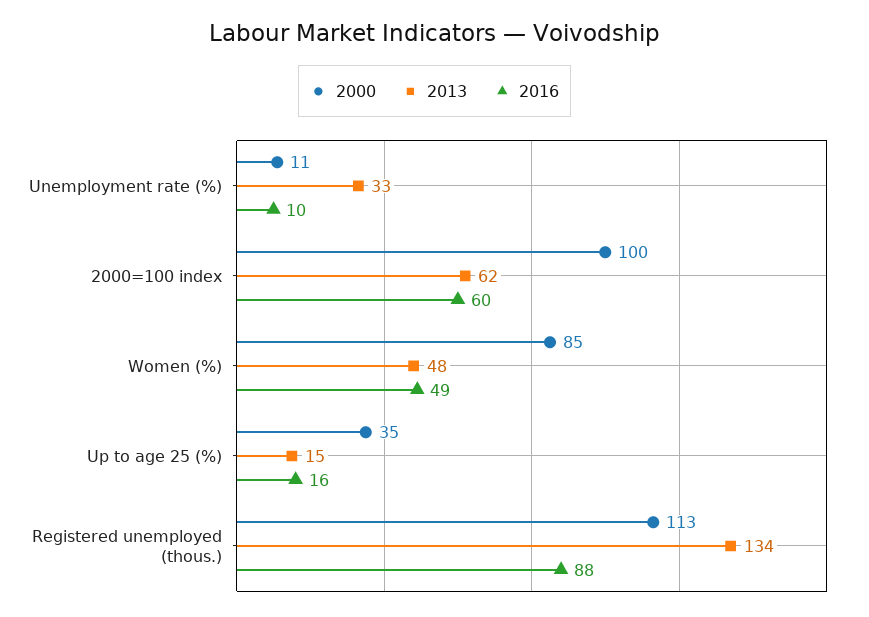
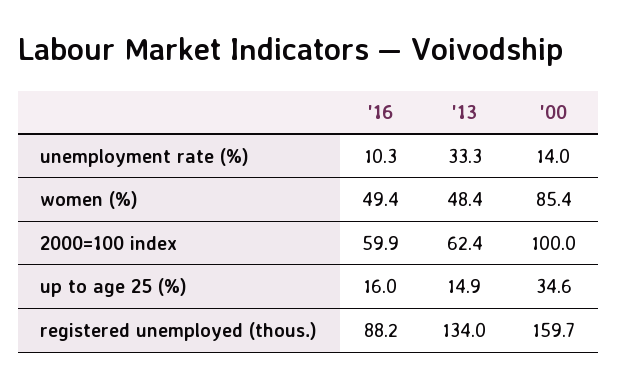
  {
    "2000": {
-     "Unemployment rate (%)": 11,
+     "Unemployment rate (%)": 14,
      "2000=100 index": 100,
      "Women (%)": 85.4,
      "Up to age 25 (%)": 34.6,
-     "Registered unemployed (thous.)": 113
+     "Registered unemployed (thous.)": 159.7
    },
    "2013": {
      "Unemployment rate (%)": 33.3,
      "2000=100 index": 62.4,
      "Women (%)": 48.4,
      "Up to age 25 (%)": 14.9,
      "Registered unemployed (thous.)": 134
    },
    "2016": {
      "Unemployment rate (%)": 10.3,
      "2000=100 index": 59.9,
      "Women (%)": 49.4,
      "Up to age 25 (%)": 16,
      "Registered unemployed (thous.)": 88.2
    }
  }

